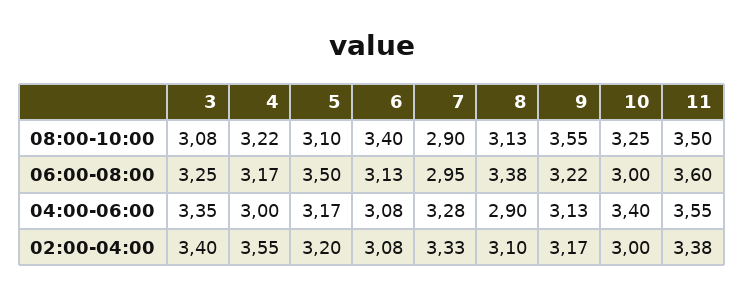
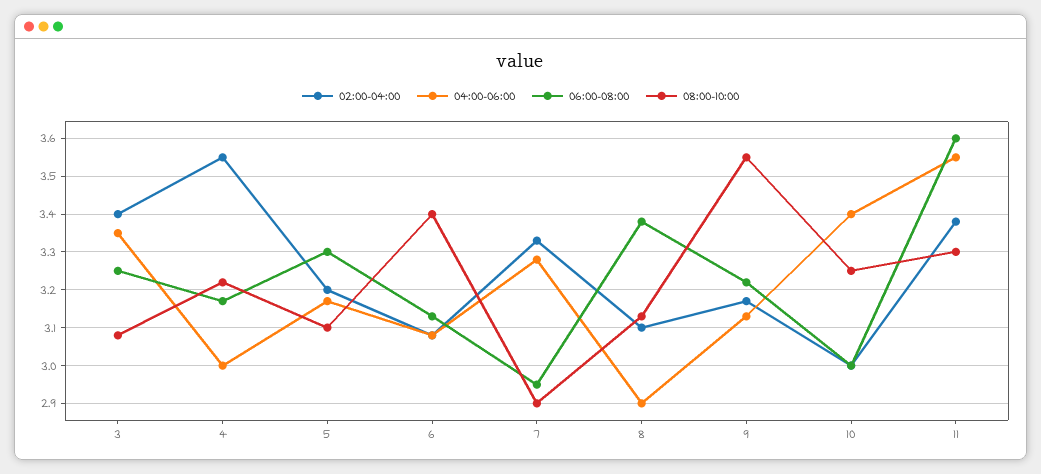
  {
    "08:00-10:00": {
      "3": 3.08,
      "4": 3.22,
      "5": 3.1,
      "6": 3.4,
      "7": 2.9,
      "8": 3.13,
      "9": 3.55,
      "10": 3.25,
-     "11": 3.5
+     "11": 3.3
    },
    "06:00-08:00": {
      "3": 3.25,
      "4": 3.17,
-     "5": 3.5,
+     "5": 3.3,
      "6": 3.13,
      "7": 2.95,
      "8": 3.38,
      "9": 3.22,
      "10": 3,
      "11": 3.6
    },
    "04:00-06:00": {
      "3": 3.35,
      "4": 3,
      "5": 3.17,
      "6": 3.08,
      "7": 3.28,
      "8": 2.9,
      "9": 3.13,
      "10": 3.4,
      "11": 3.55
    },
    "02:00-04:00": {
      "3": 3.4,
      "4": 3.55,
      "5": 3.2,
      "6": 3.08,
      "7": 3.33,
      "8": 3.1,
      "9": 3.17,
      "10": 3,
      "11": 3.38
    }
  }

